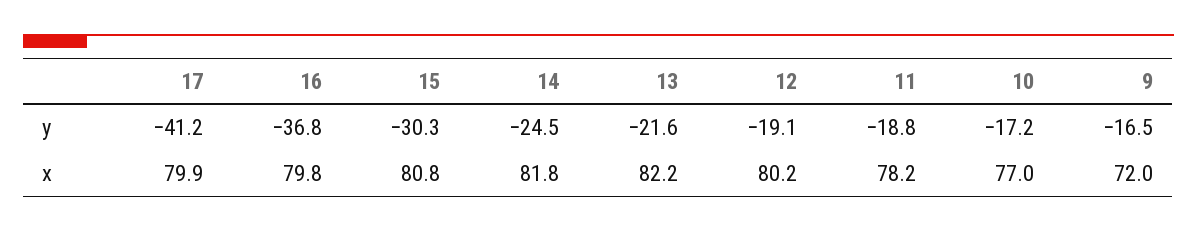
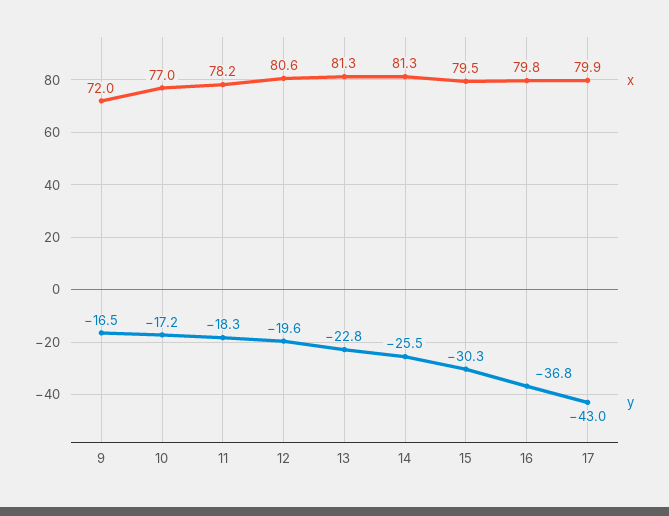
  {
    "y": {
-     "17": -41.2,
+     "17": -43,
      "16": -36.8,
      "15": -30.3,
-     "14": -24.5,
+     "14": -25.5,
-     "13": -21.6,
+     "13": -22.8,
-     "12": -19.1,
+     "12": -19.6,
-     "11": -18.8,
+     "11": -18.3,
      "10": -17.2,
      "9": -16.5
    },
    "x": {
      "17": 79.9,
      "16": 79.8,
-     "15": 80.8,
+     "15": 79.5,
-     "14": 81.8,
+     "14": 81.3,
-     "13": 82.2,
+     "13": 81.3,
-     "12": 80.2,
+     "12": 80.6,
      "11": 78.2,
      "10": 77,
      "9": 72
    }
  }

